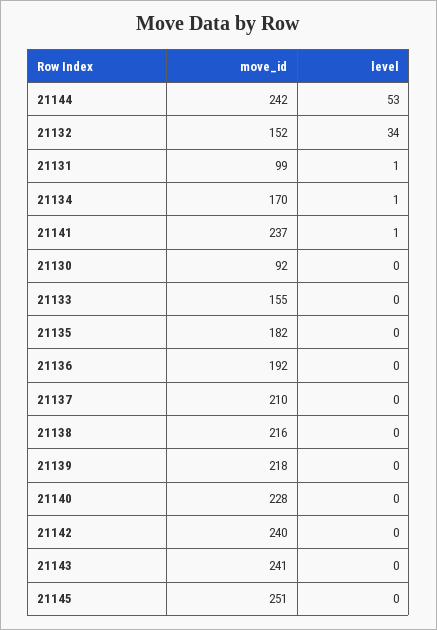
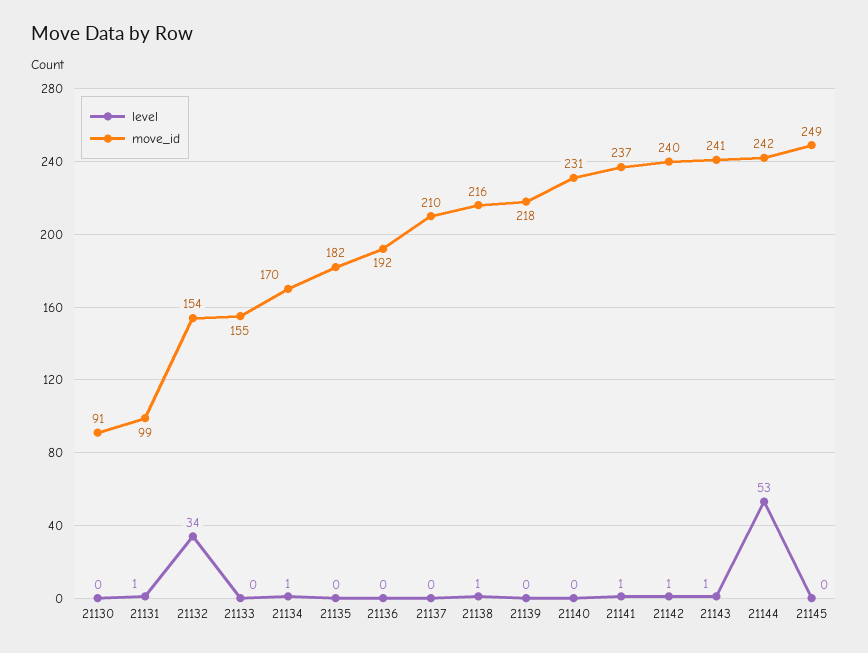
  {
    "move_id": {
      "21144": 242,
-     "21132": 152,
+     "21132": 154,
      "21131": 99,
      "21134": 170,
      "21141": 237,
-     "21130": 92,
+     "21130": 91,
      "21133": 155,
      "21135": 182,
      "21136": 192,
      "21137": 210,
      "21138": 216,
      "21139": 218,
-     "21140": 228,
+     "21140": 231,
      "21142": 240,
      "21143": 241,
-     "21145": 251
+     "21145": 249
    },
    "level": {
      "21144": 53,
      "21132": 34,
      "21131": 1,
      "21134": 1,
      "21141": 1,
      "21130": 0,
      "21133": 0,
      "21135": 0,
      "21136": 0,
      "21137": 0,
-     "21138": 0,
+     "21138": 1,
      "21139": 0,
      "21140": 0,
-     "21142": 0,
+     "21142": 1,
-     "21143": 0,
+     "21143": 1,
      "21145": 0
    }
  }

